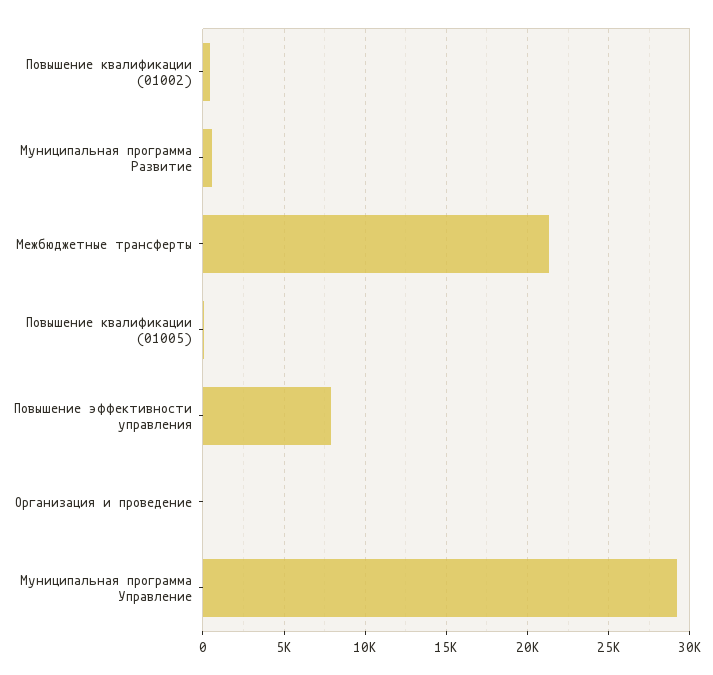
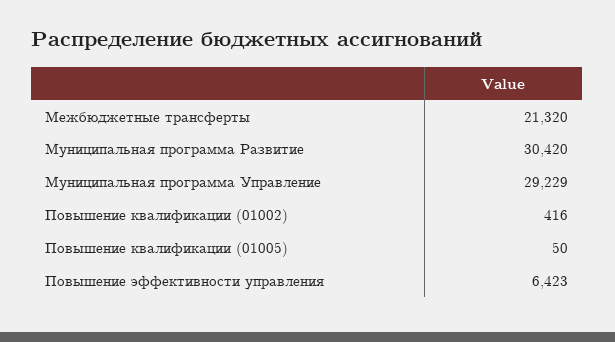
  {
    "Повышение квалификации (01002)": 416,
-   "Муниципальная программа Развитие": 500,
+   "Муниципальная программа Развитие": 30420,
    "Межбюджетные трансферты": 21320,
    "Повышение квалификации (01005)": 50,
-   "Повышение эффективности управления": 8000,
+   "Повышение эффективности управления": 6423,
-   "Организация и проведение": 0,
    "Муниципальная программа Управление": 29229
  }

